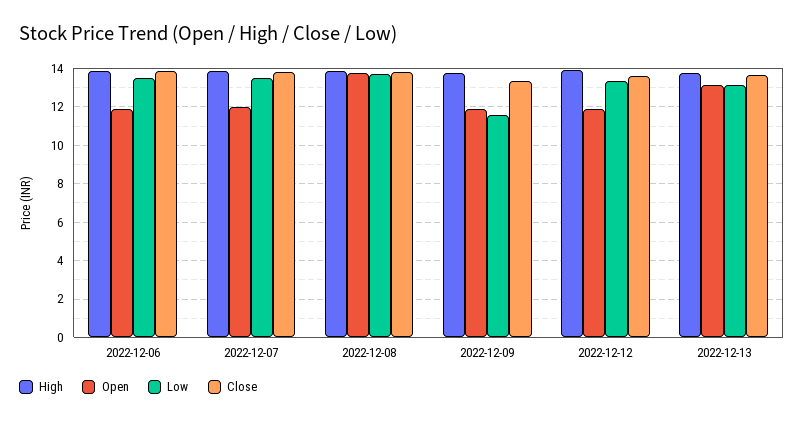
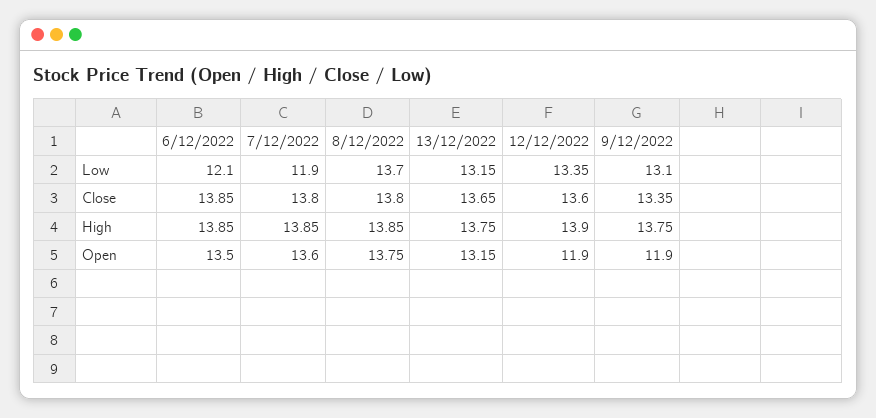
  {
    "High": {
      "2022-12-06": 13.85,
      "2022-12-07": 13.85,
      "2022-12-08": 13.85,
      "2022-12-09": 13.75,
      "2022-12-12": 13.9,
      "2022-12-13": 13.75
    },
    "Open": {
-     "2022-12-06": 12,
+     "2022-12-06": 13.5,
-     "2022-12-07": 12,
+     "2022-12-07": 13.6,
      "2022-12-08": 13.75,
      "2022-12-09": 11.9,
      "2022-12-12": 11.9,
      "2022-12-13": 13.15
    },
    "Low": {
-     "2022-12-06": 13.5,
+     "2022-12-06": 12.1,
-     "2022-12-07": 13.5,
+     "2022-12-07": 11.9,
      "2022-12-08": 13.7,
-     "2022-12-09": 11.5,
+     "2022-12-09": 13.1,
      "2022-12-12": 13.35,
      "2022-12-13": 13.15
    },
    "Close": {
      "2022-12-06": 13.85,
      "2022-12-07": 13.8,
      "2022-12-08": 13.8,
      "2022-12-09": 13.35,
      "2022-12-12": 13.6,
      "2022-12-13": 13.65
    }
  }

